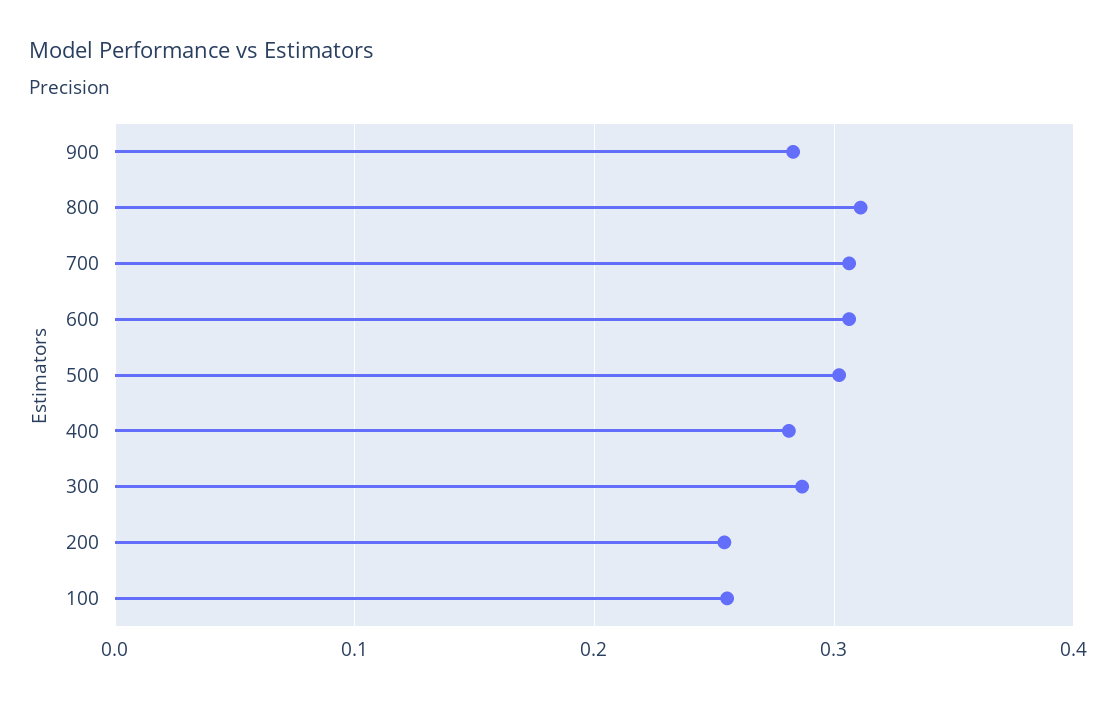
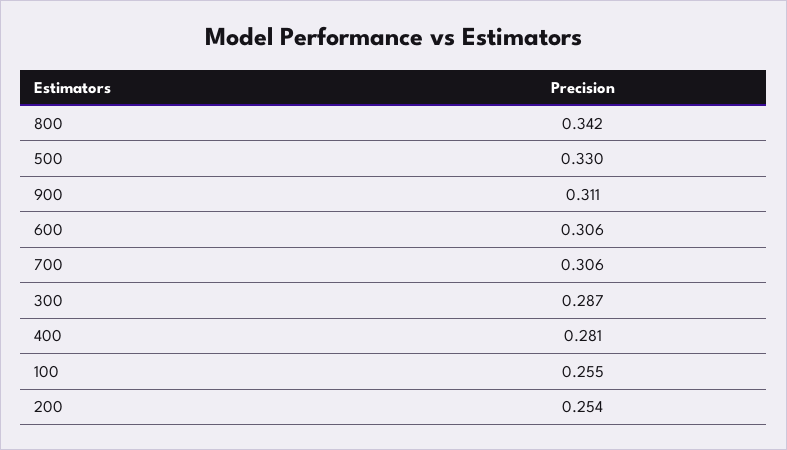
  {
-   "900": 0.28,
+   "900": 0.311,
-   "800": 0.31,
+   "800": 0.342,
    "700": 0.306,
    "600": 0.306,
-   "500": 0.3,
+   "500": 0.33,
    "400": 0.281,
    "300": 0.287,
    "200": 0.254,
    "100": 0.255
  }

